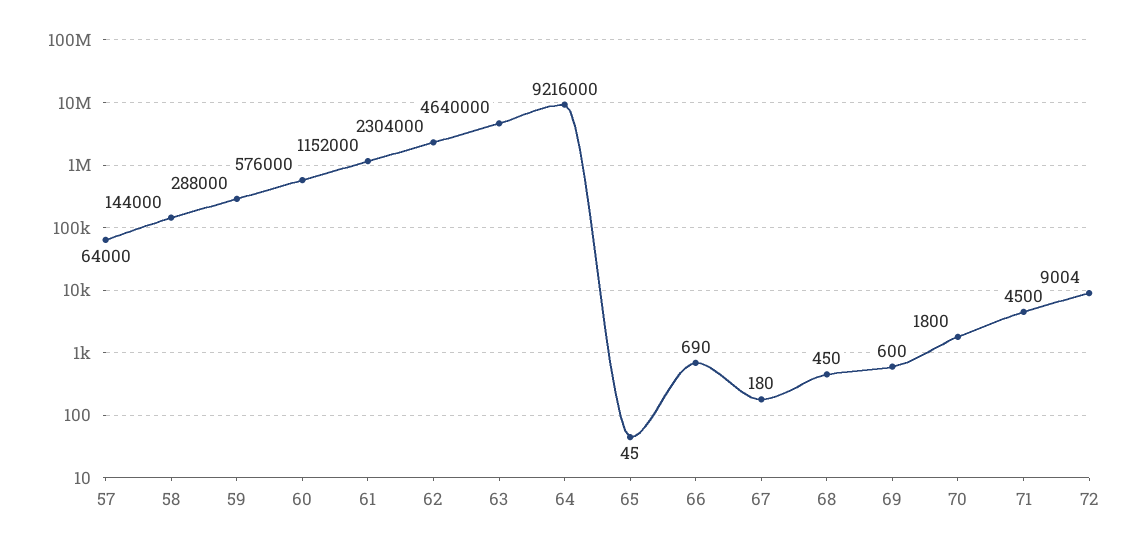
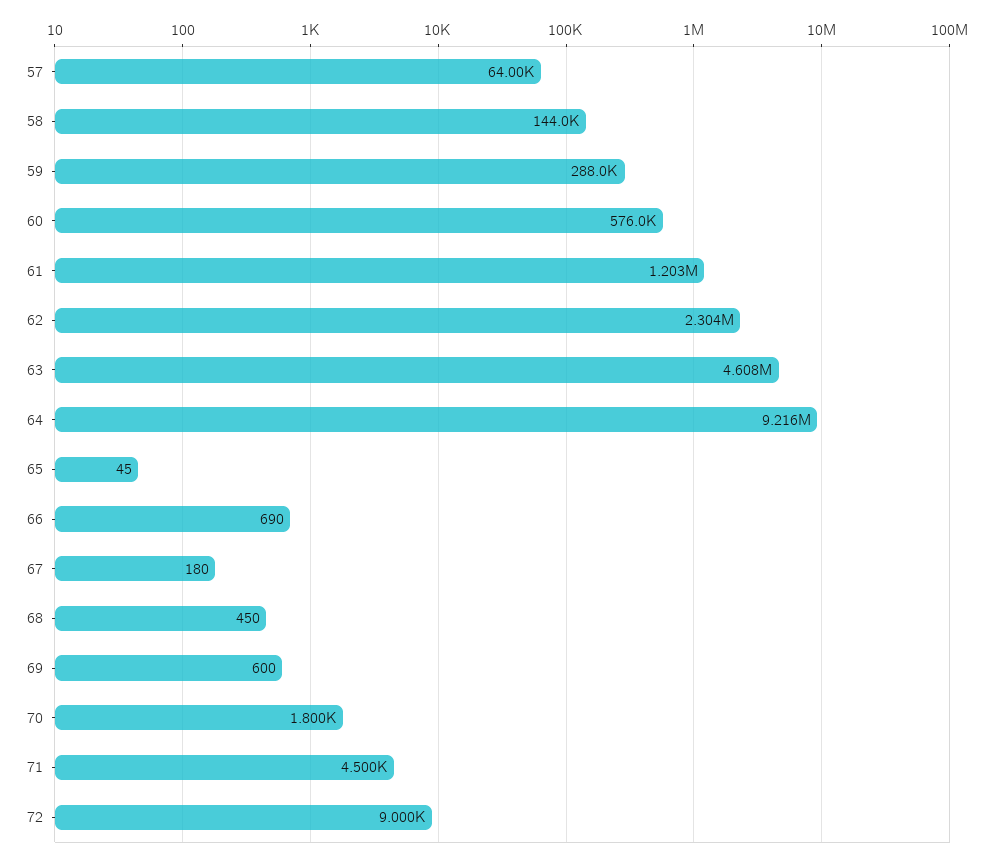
  {
    "57": 64000,
    "58": 144000,
    "59": 288000,
    "60": 576000,
-   "61": 1152000,
+   "61": 1203000,
    "62": 2304000,
-   "63": 4640000,
+   "63": 4608000,
    "64": 9216000,
    "65": 45,
    "66": 690,
    "67": 180,
    "68": 450,
    "69": 600,
    "70": 1800,
    "71": 4500,
-   "72": 9004
+   "72": 9000
  }

